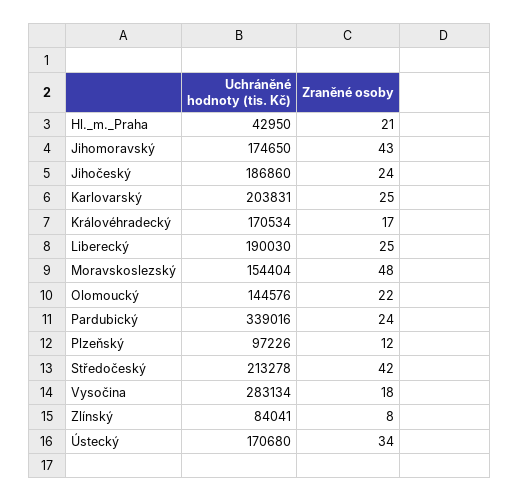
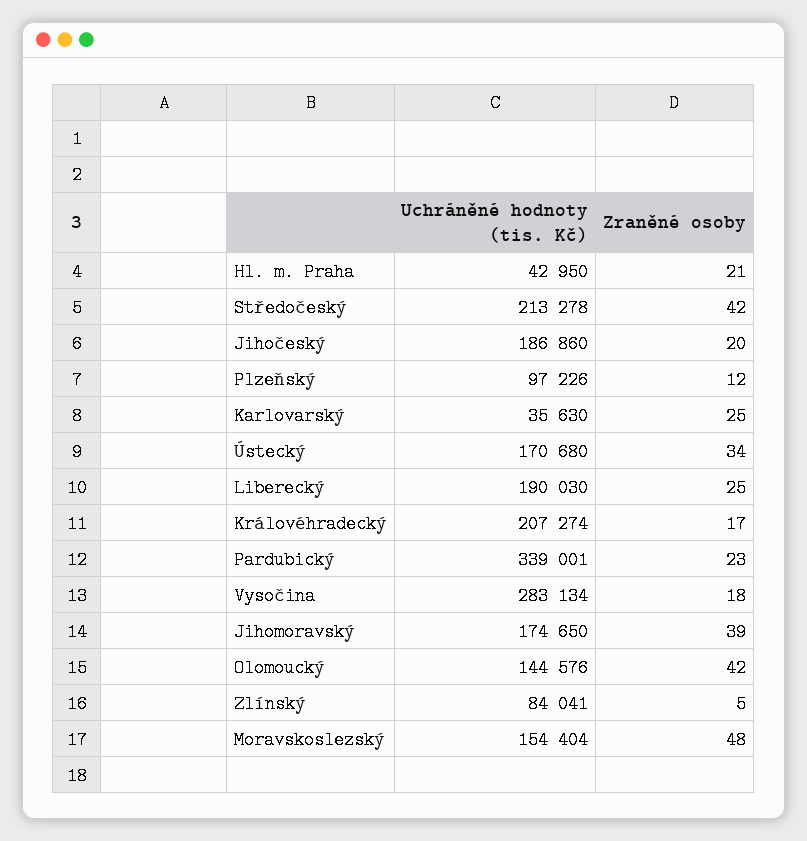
  {
    "Uchráněné hodnoty (tis. Kč)": {
      "Hl._m._Praha": 42950,
      "Jihomoravský": 174650,
      "Jihočeský": 186860,
-     "Karlovarský": 203831,
+     "Karlovarský": 35630,
-     "Královéhradecký": 170534,
+     "Královéhradecký": 207274,
      "Liberecký": 190030,
      "Moravskoslezský": 154404,
      "Olomoucký": 144576,
-     "Pardubický": 339016,
+     "Pardubický": 339001,
      "Plzeňský": 97226,
      "Středočeský": 213278,
      "Vysočina": 283134,
      "Zlínský": 84041,
      "Ústecký": 170680
    },
    "Zraněné osoby": {
      "Hl._m._Praha": 21,
-     "Jihomoravský": 43,
+     "Jihomoravský": 39,
-     "Jihočeský": 24,
+     "Jihočeský": 20,
      "Karlovarský": 25,
      "Královéhradecký": 17,
      "Liberecký": 25,
      "Moravskoslezský": 48,
-     "Olomoucký": 22,
+     "Olomoucký": 42,
-     "Pardubický": 24,
+     "Pardubický": 23,
      "Plzeňský": 12,
      "Středočeský": 42,
      "Vysočina": 18,
-     "Zlínský": 8,
+     "Zlínský": 5,
      "Ústecký": 34
    }
  }

